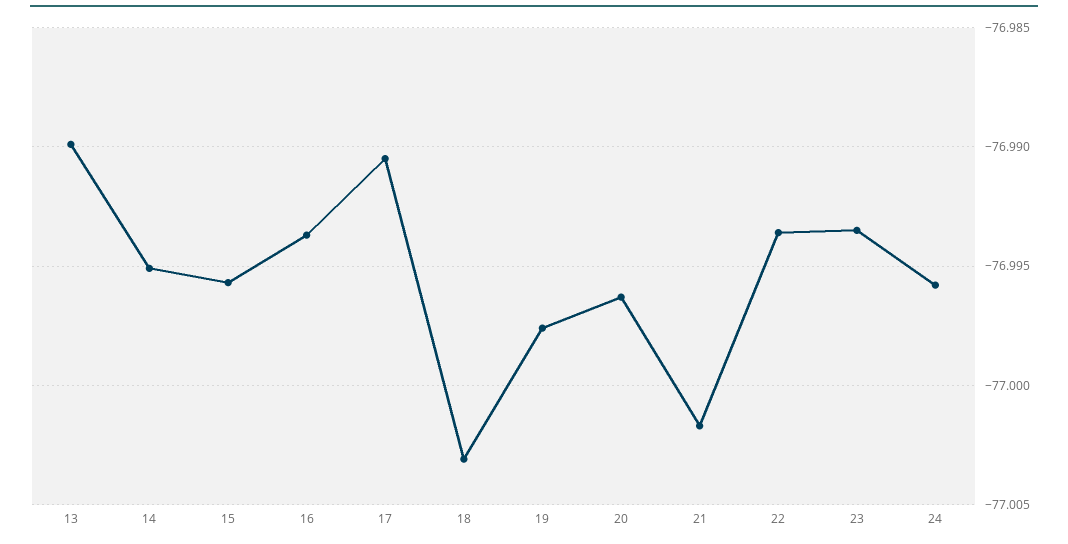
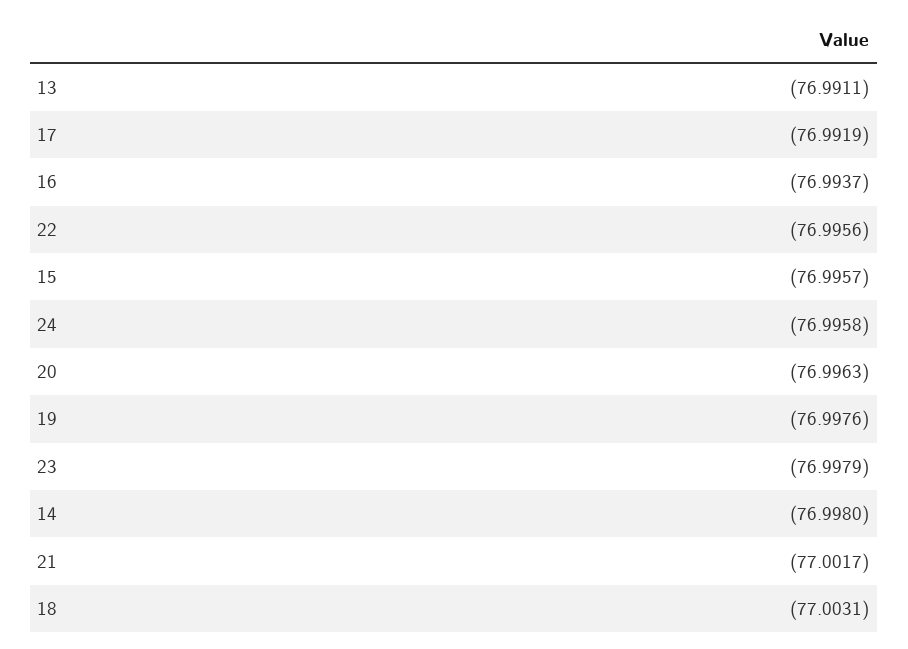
  {
-   "13": -76.99,
+   "13": -76.9911,
-   "14": -76.995,
+   "14": -76.998,
    "15": -76.9957,
    "16": -76.9937,
-   "17": -76.9905,
+   "17": -76.9919,
    "18": -77.0031,
    "19": -76.9976,
    "20": -76.9963,
    "21": -77.0017,
-   "22": -76.9935,
+   "22": -76.9956,
-   "23": -76.9935,
+   "23": -76.9979,
    "24": -76.9958
  }

